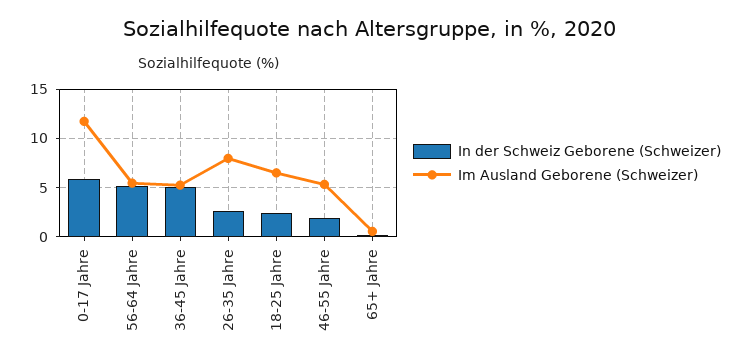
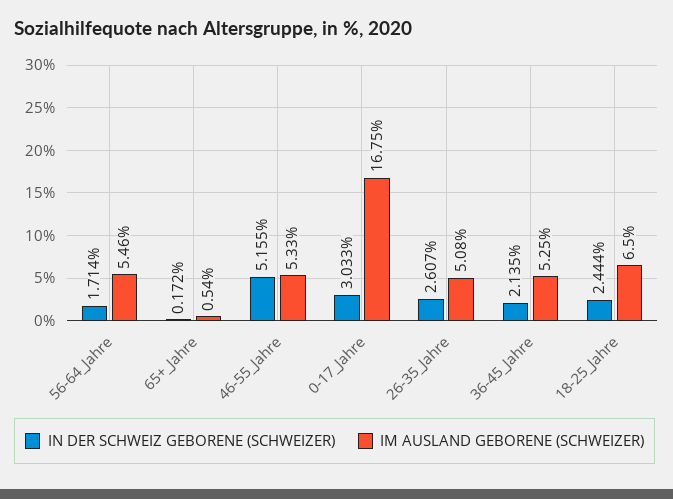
  {
    "In der Schweiz Geborene (Schweizer)": {
-     "0-17 Jahre": 6,
+     "0-17 Jahre": 3.033,
-     "56-64 Jahre": 5,
+     "56-64 Jahre": 1.714,
-     "36-45 Jahre": 5,
+     "36-45 Jahre": 2.135,
      "26-35 Jahre": 2.607,
      "18-25 Jahre": 2.444,
-     "46-55 Jahre": 2,
+     "46-55 Jahre": 5.155,
      "65+ Jahre": 0.172
    },
    "Im Ausland Geborene (Schweizer)": {
-     "0-17 Jahre": 12,
+     "0-17 Jahre": 16.75,
      "56-64 Jahre": 5.46,
      "36-45 Jahre": 5.25,
-     "26-35 Jahre": 8,
+     "26-35 Jahre": 5.08,
      "18-25 Jahre": 6.5,
      "46-55 Jahre": 5.33,
      "65+ Jahre": 0.54
    }
  }

